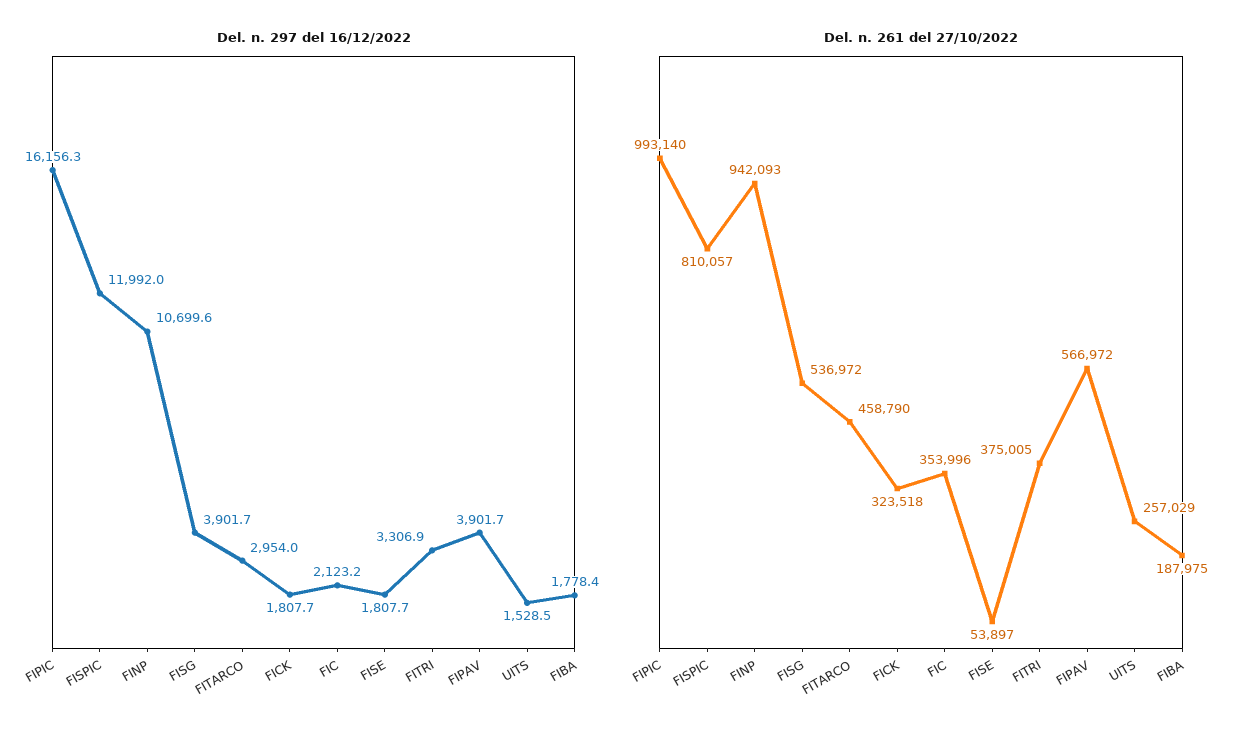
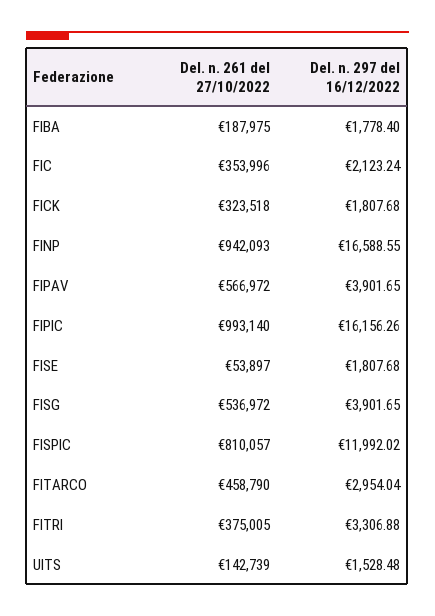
  {
    "Del. n. 297 del 16/12/2022": {
      "FIPIC": 16156.26,
      "FISPIC": 11992.02,
-     "FINP": 10699.6,
+     "FINP": 16588.55,
      "FISG": 3901.65,
      "FITARCO": 2954.04,
      "FICK": 1807.68,
      "FIC": 2123.24,
      "FISE": 1807.68,
      "FITRI": 3306.88,
      "FIPAV": 3901.65,
      "UITS": 1528.48,
      "FIBA": 1778.4
    },
    "Del. n. 261 del 27/10/2022": {
      "FIPIC": 993140,
      "FISPIC": 810057,
      "FINP": 942093,
      "FISG": 536972,
      "FITARCO": 458790,
      "FICK": 323518,
      "FIC": 353996,
      "FISE": 53897,
      "FITRI": 375005,
      "FIPAV": 566972,
-     "UITS": 257029,
+     "UITS": 142739,
      "FIBA": 187975
    }
  }

